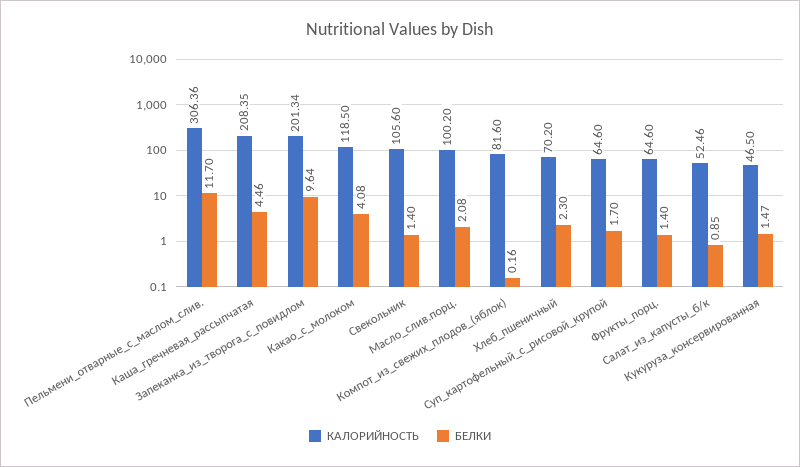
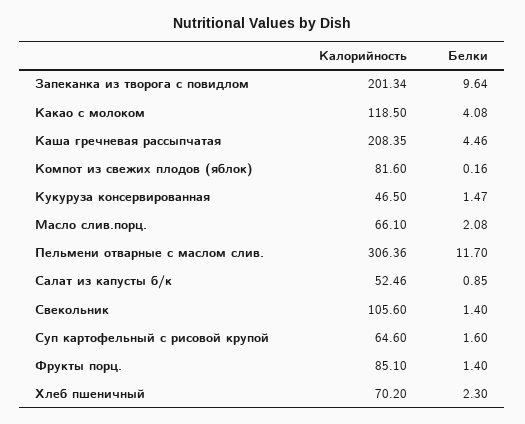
  {
    "КАЛОРИЙНОСТЬ": {
      "Пельмени_отварные_с_маслом_слив.": 306.36,
      "Каша_гречневая_рассыпчатая": 208.35,
      "Запеканка_из_творога_с_повидлом": 201.34,
      "Какао_с_молоком": 118.5,
      "Свекольник": 105.6,
-     "Масло_слив.порц.": 100.2,
+     "Масло_слив.порц.": 66.1,
      "Компот_из_свежих_плодов_(яблок)": 81.6,
      "Хлеб_пшеничный": 70.2,
      "Суп_картофельный_с_рисовой_крупой": 64.6,
-     "Фрукты_порц.": 64.6,
+     "Фрукты_порц.": 85.1,
      "Салат_из_капусты_б/к": 52.46,
      "Кукуруза_консервированная": 46.5
    },
    "БЕЛКИ": {
      "Пельмени_отварные_с_маслом_слив.": 11.7,
      "Каша_гречневая_рассыпчатая": 4.46,
      "Запеканка_из_творога_с_повидлом": 9.64,
      "Какао_с_молоком": 4.08,
      "Свекольник": 1.4,
      "Масло_слив.порц.": 2.08,
      "Компот_из_свежих_плодов_(яблок)": 0.16,
      "Хлеб_пшеничный": 2.3,
-     "Суп_картофельный_с_рисовой_крупой": 1.7,
+     "Суп_картофельный_с_рисовой_крупой": 1.6,
      "Фрукты_порц.": 1.4,
      "Салат_из_капусты_б/к": 0.85,
      "Кукуруза_консервированная": 1.47
    }
  }

